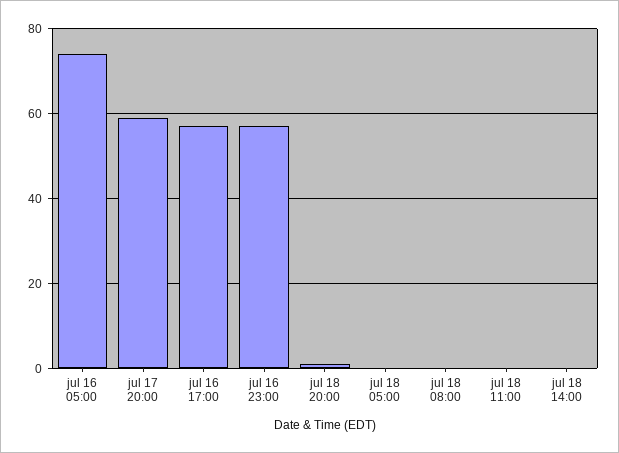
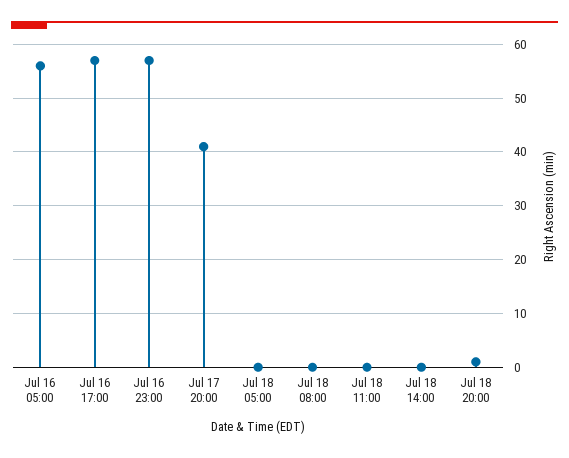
  {
-   "jul 16 05:00": 75,
+   "jul 16 05:00": 55,
-   "jul 17 20:00": 60,
+   "jul 17 20:00": 40,
    "jul 16 17:00": 55,
    "jul 16 23:00": 55,
    "jul 18 20:00": 0,
    "jul 18 05:00": 0,
    "jul 18 08:00": 0,
    "jul 18 11:00": 0,
    "jul 18 14:00": 0
  }

